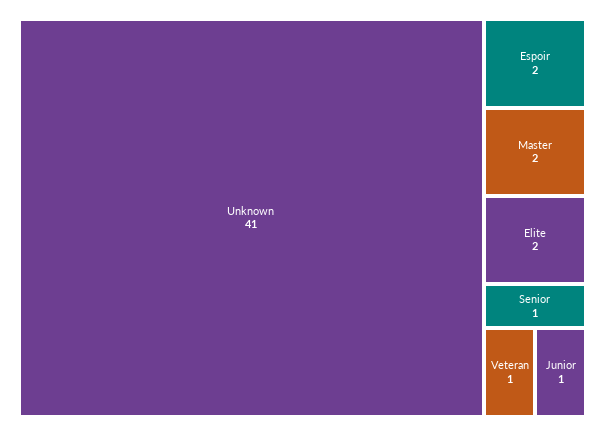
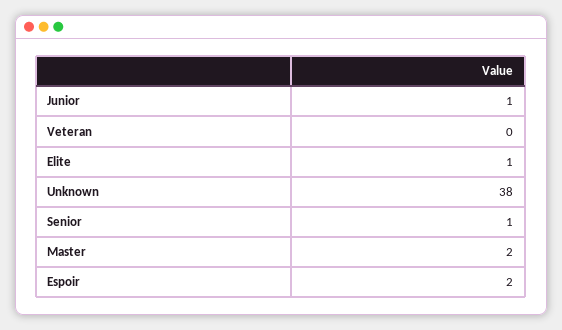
  {
-   "Unknown": 41,
+   "Unknown": 38,
    "Espoir": 2,
    "Master": 2,
-   "Elite": 2,
+   "Elite": 1,
    "Senior": 1,
-   "Veteran": 1,
+   "Veteran": 0,
    "Junior": 1
  }

